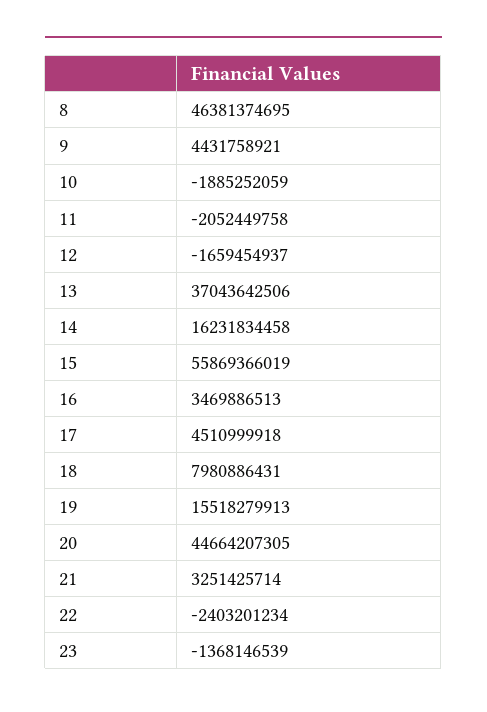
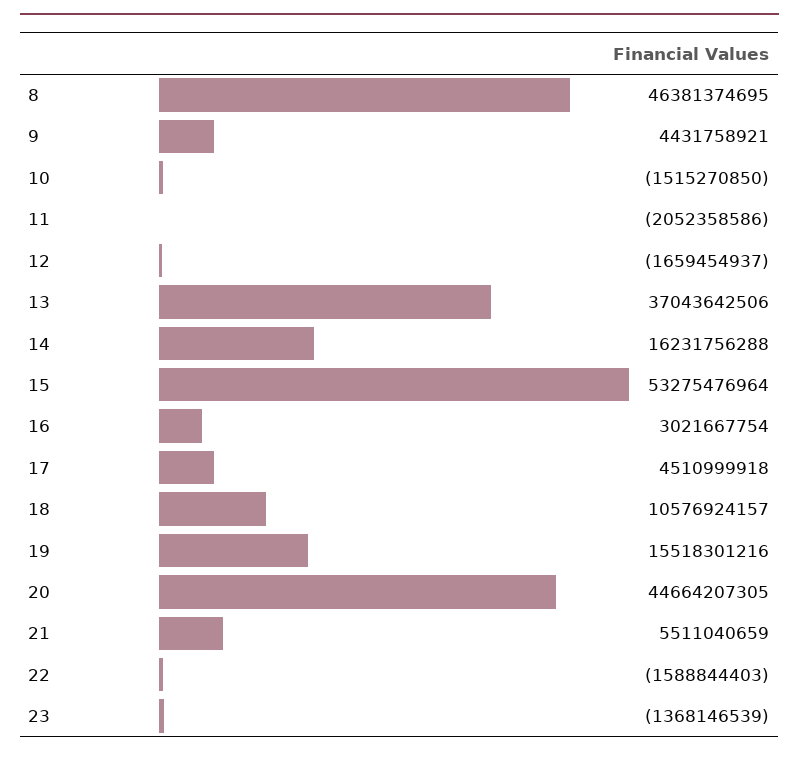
  {
    "8": 46381374695,
    "9": 4431758921,
-   "10": -1885252059,
+   "10": -1515270850,
-   "11": -2052449758,
+   "11": -2052358586,
    "12": -1659454937,
    "13": 37043642506,
-   "14": 16231834458,
+   "14": 16231756288,
-   "15": 55869366019,
+   "15": 53275476964,
-   "16": 3469886513,
+   "16": 3021667754,
    "17": 4510999918,
-   "18": 7980886431,
+   "18": 10576924157,
-   "19": 15518279913,
+   "19": 15518301216,
    "20": 44664207305,
-   "21": 3251425714,
+   "21": 5511040659,
-   "22": -2403201234,
+   "22": -1588844403,
    "23": -1368146539
  }

